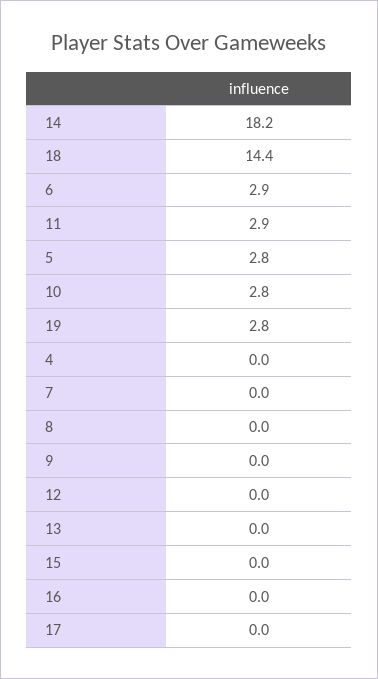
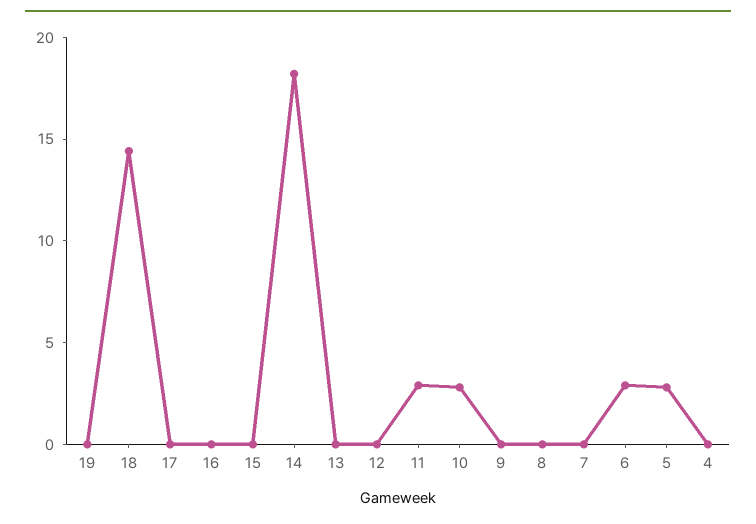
  {
    "14": 18.2,
    "18": 14.4,
    "6": 2.9,
    "11": 2.9,
    "5": 2.8,
    "10": 2.8,
-   "19": 2.8,
+   "19": 0,
    "4": 0,
    "7": 0,
    "8": 0,
    "9": 0,
    "12": 0,
    "13": 0,
    "15": 0,
    "16": 0,
    "17": 0
  }

